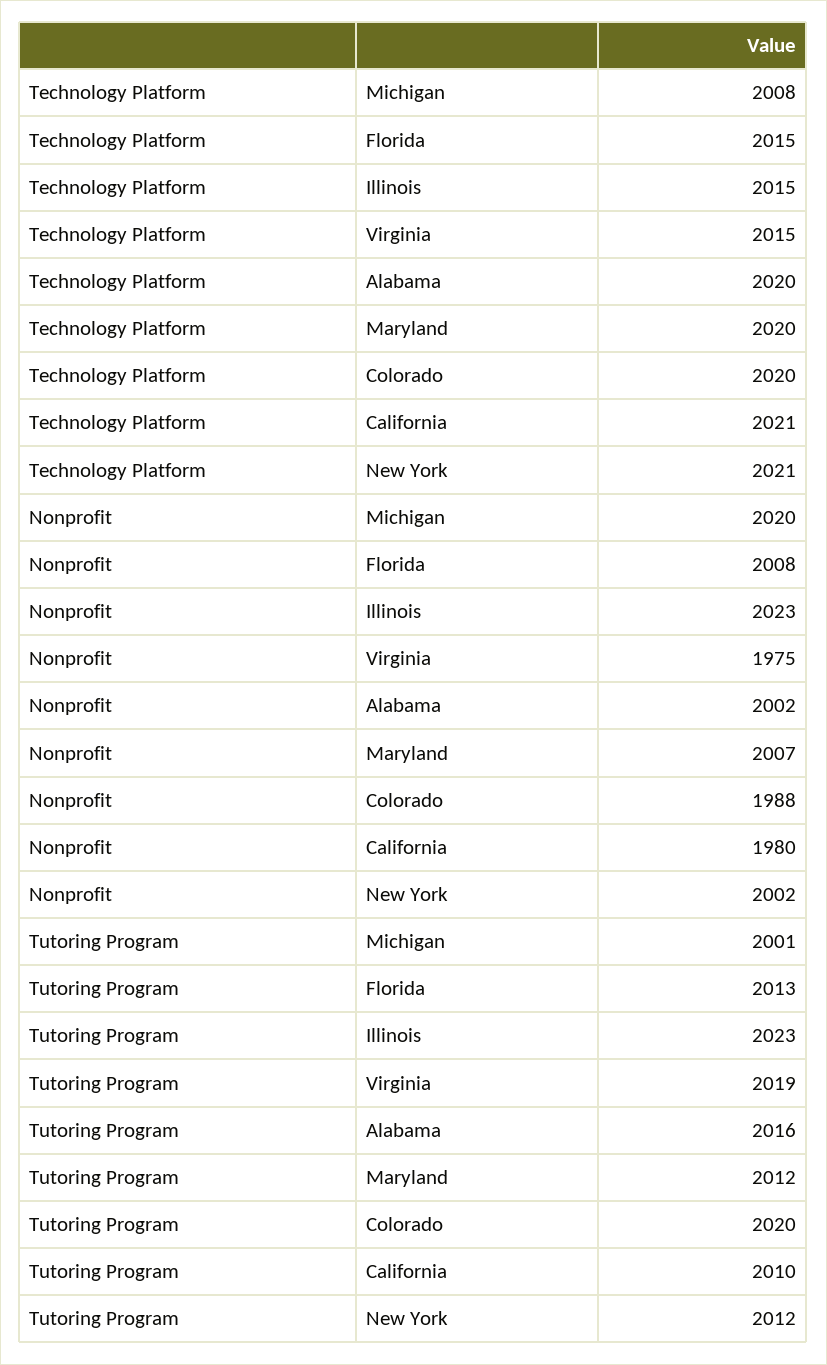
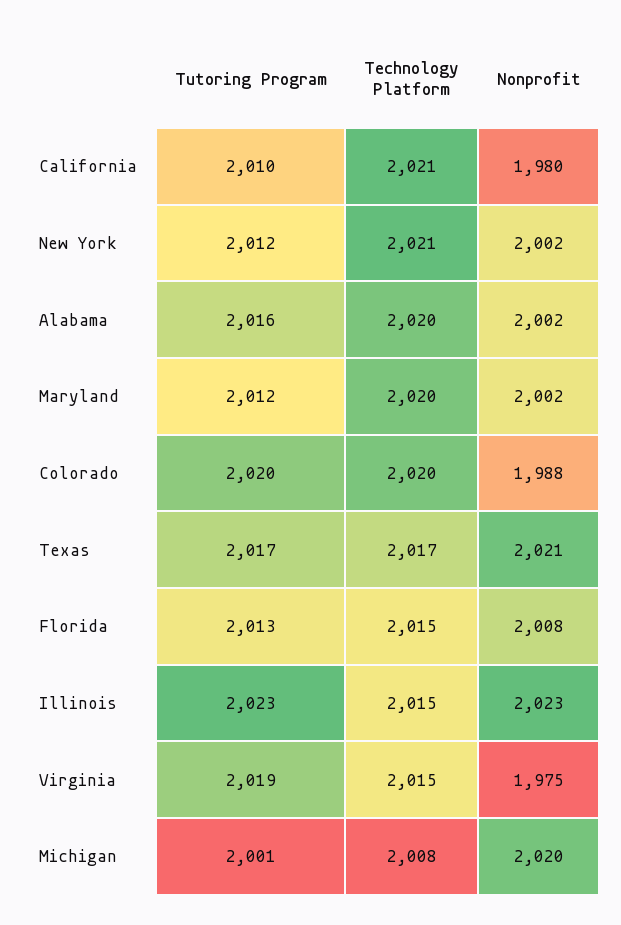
  {
    "Technology Platform": {
      "Michigan": 2008,
      "Florida": 2015,
      "Illinois": 2015,
      "Virginia": 2015,
      "Alabama": 2020,
      "Maryland": 2020,
      "Colorado": 2020,
      "California": 2021,
-     "New York": 2021
+     "New York": 2021,
+     "Texas": 2017
    },
    "Nonprofit": {
      "Michigan": 2020,
      "Florida": 2008,
      "Illinois": 2023,
      "Virginia": 1975,
      "Alabama": 2002,
-     "Maryland": 2007,
+     "Maryland": 2002,
      "Colorado": 1988,
      "California": 1980,
-     "New York": 2002
+     "New York": 2002,
+     "Texas": 2021
    },
    "Tutoring Program": {
      "Michigan": 2001,
      "Florida": 2013,
      "Illinois": 2023,
      "Virginia": 2019,
      "Alabama": 2016,
      "Maryland": 2012,
      "Colorado": 2020,
      "California": 2010,
-     "New York": 2012
+     "New York": 2012,
+     "Texas": 2017
    }
  }

